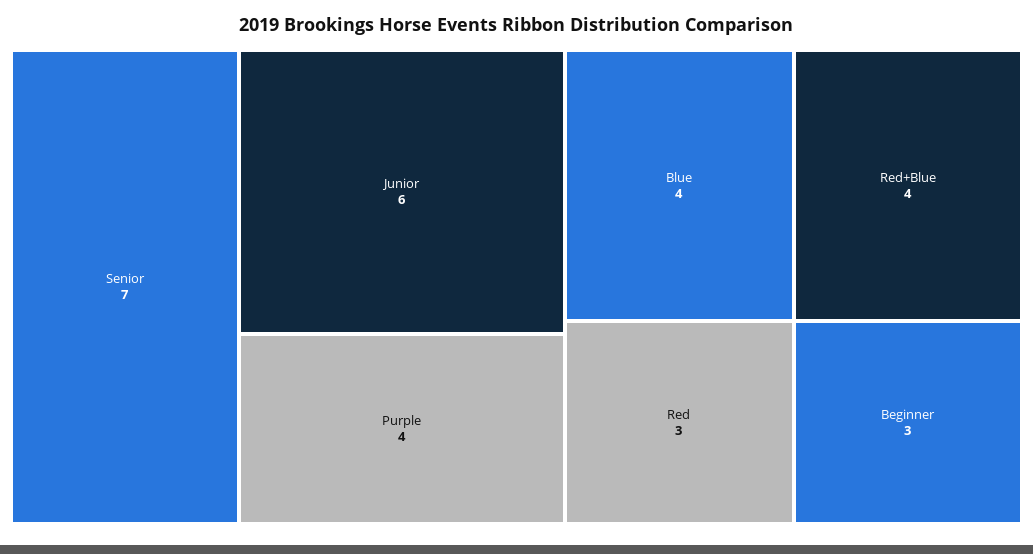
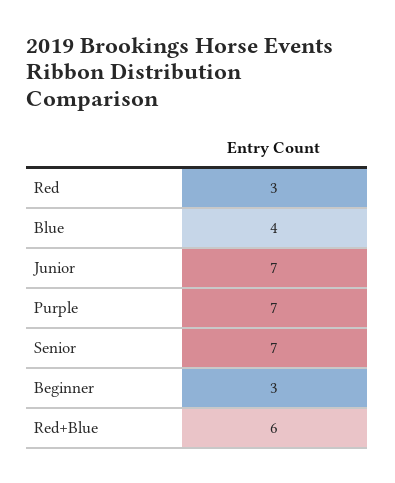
  {
    "Senior": 7,
-   "Junior": 6,
+   "Junior": 7,
-   "Purple": 4,
+   "Purple": 7,
    "Blue": 4,
-   "Red+Blue": 4,
+   "Red+Blue": 6,
    "Red": 3,
    "Beginner": 3
  }

